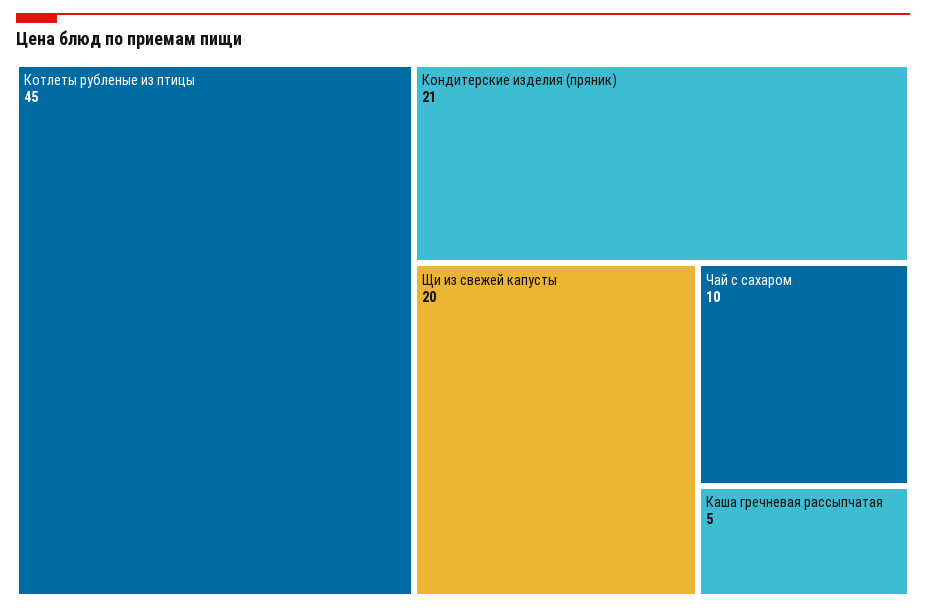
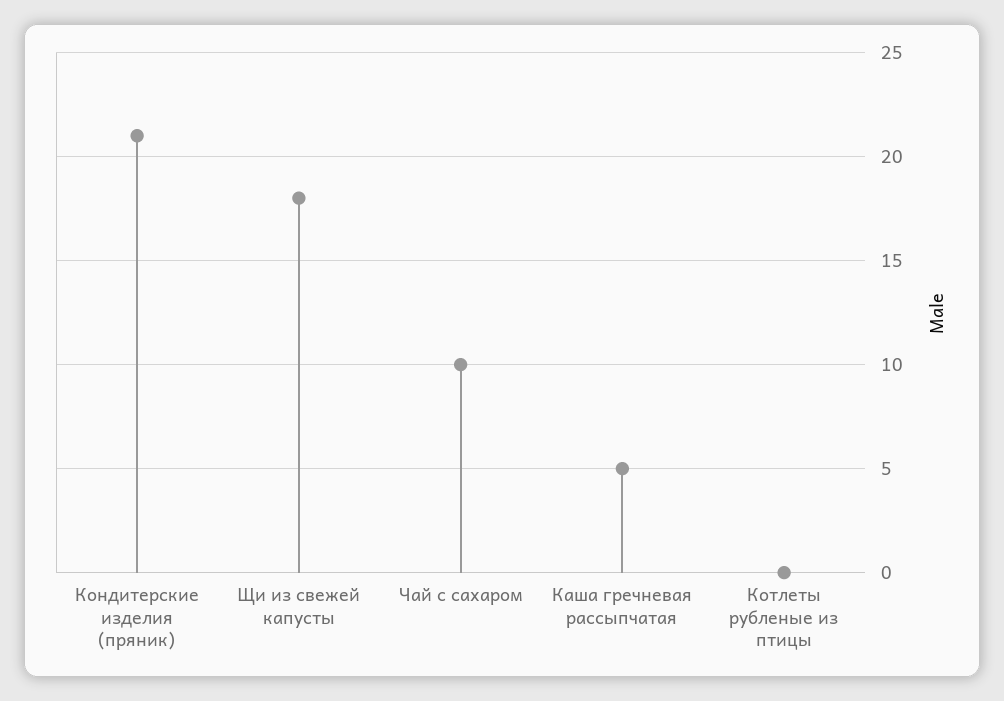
  {
-   "Котлеты рубленые из птицы": 45,
+   "Котлеты рубленые из птицы": 0,
    "Кондитерские изделия (пряник)": 21,
-   "Щи из свежей капусты": 20,
+   "Щи из свежей капусты": 18,
    "Чай с сахаром": 10,
    "Каша гречневая рассыпчатая": 5
  }

